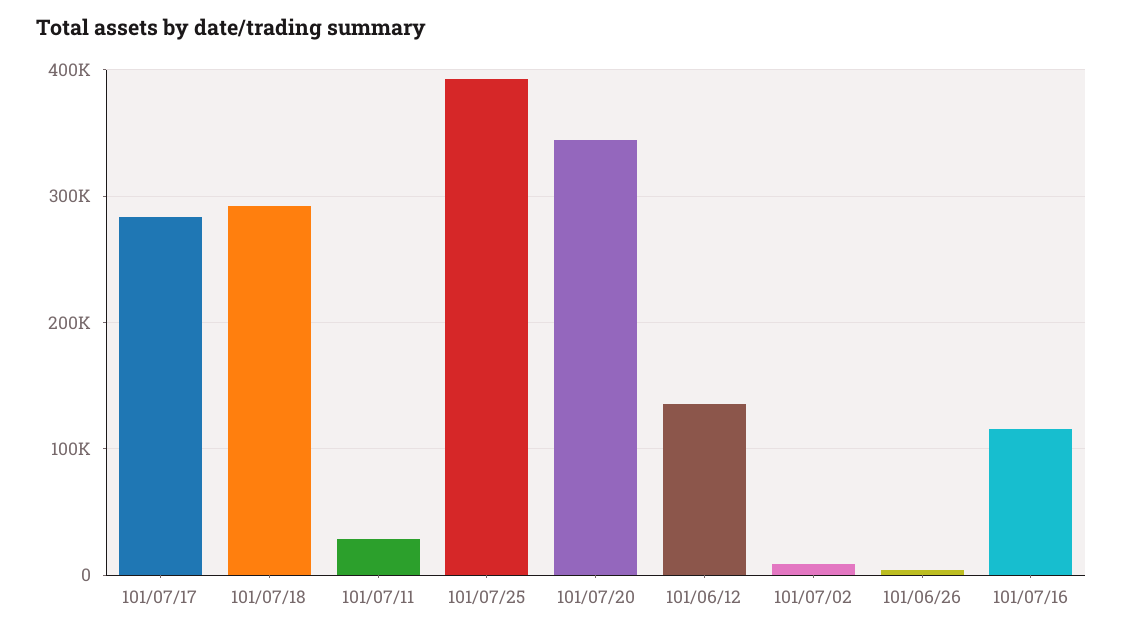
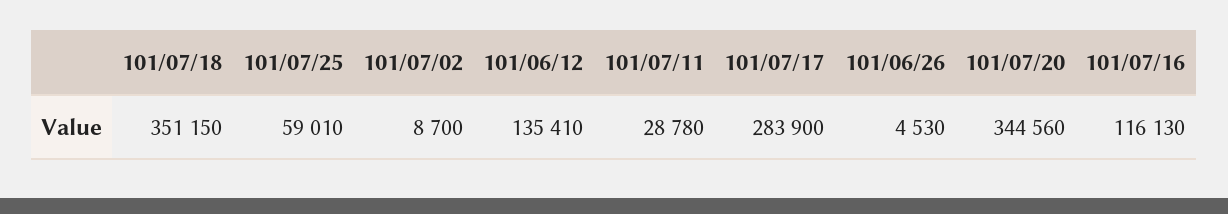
  {
    "101/07/17": 283900,
-   "101/07/18": 290000,
+   "101/07/18": 351150,
    "101/07/11": 28780,
-   "101/07/25": 390000,
+   "101/07/25": 59010,
    "101/07/20": 344560,
    "101/06/12": 135410,
    "101/07/02": 8700,
    "101/06/26": 4530,
    "101/07/16": 116130
  }

